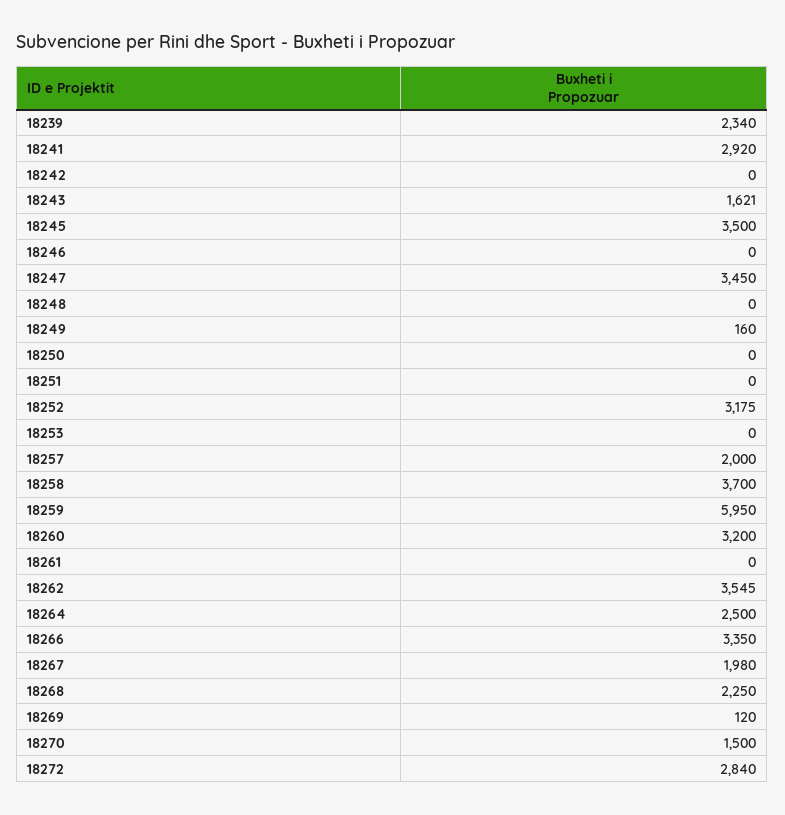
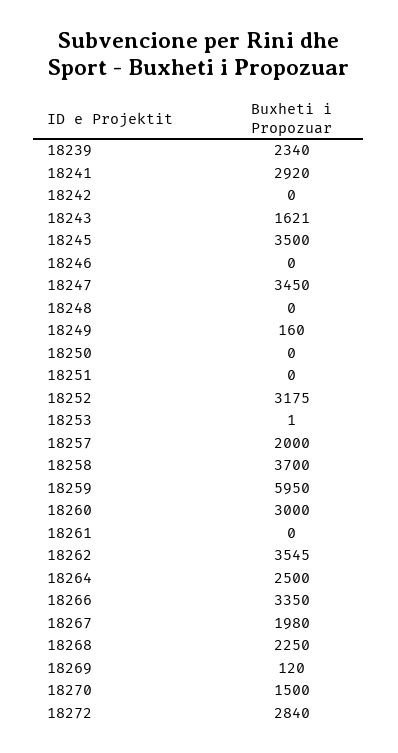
  {
    "18239": 2340,
    "18241": 2920,
    "18242": 0,
    "18243": 1621,
    "18245": 3500,
    "18246": 0,
    "18247": 3450,
    "18248": 0,
    "18249": 160,
    "18250": 0,
    "18251": 0,
    "18252": 3175,
-   "18253": 0,
+   "18253": 1,
    "18257": 2000,
    "18258": 3700,
    "18259": 5950,
-   "18260": 3200,
+   "18260": 3000,
    "18261": 0,
    "18262": 3545,
    "18264": 2500,
    "18266": 3350,
    "18267": 1980,
    "18268": 2250,
    "18269": 120,
    "18270": 1500,
    "18272": 2840
  }

